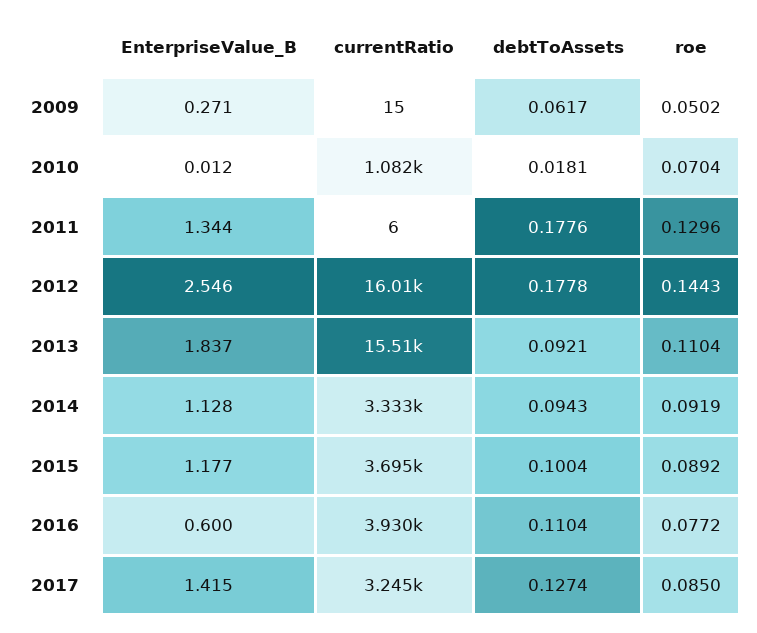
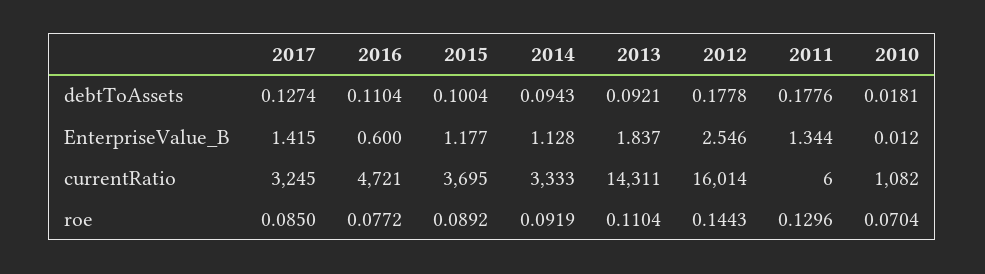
  {
    "EnterpriseValue_B": {
-     "2009": 0.271,
      "2010": 0.012,
      "2011": 1.344,
      "2012": 2.546,
      "2013": 1.837,
      "2014": 1.128,
      "2015": 1.177,
      "2016": 0.6,
      "2017": 1.415
    },
    "currentRatio": {
-     "2009": 15,
      "2010": 1082,
      "2011": 6,
      "2012": 16014,
-     "2013": 15510,
+     "2013": 14311,
      "2014": 3333,
      "2015": 3695,
-     "2016": 3930,
+     "2016": 4721,
      "2017": 3245
    },
    "debtToAssets": {
-     "2009": 0.0617,
      "2010": 0.0181,
      "2011": 0.1776,
      "2012": 0.1778,
      "2013": 0.0921,
      "2014": 0.0943,
      "2015": 0.1004,
      "2016": 0.1104,
      "2017": 0.1274
    },
    "roe": {
-     "2009": 0.0502,
      "2010": 0.0704,
      "2011": 0.1296,
      "2012": 0.1443,
      "2013": 0.1104,
      "2014": 0.0919,
      "2015": 0.0892,
      "2016": 0.0772,
      "2017": 0.085
    }
  }

